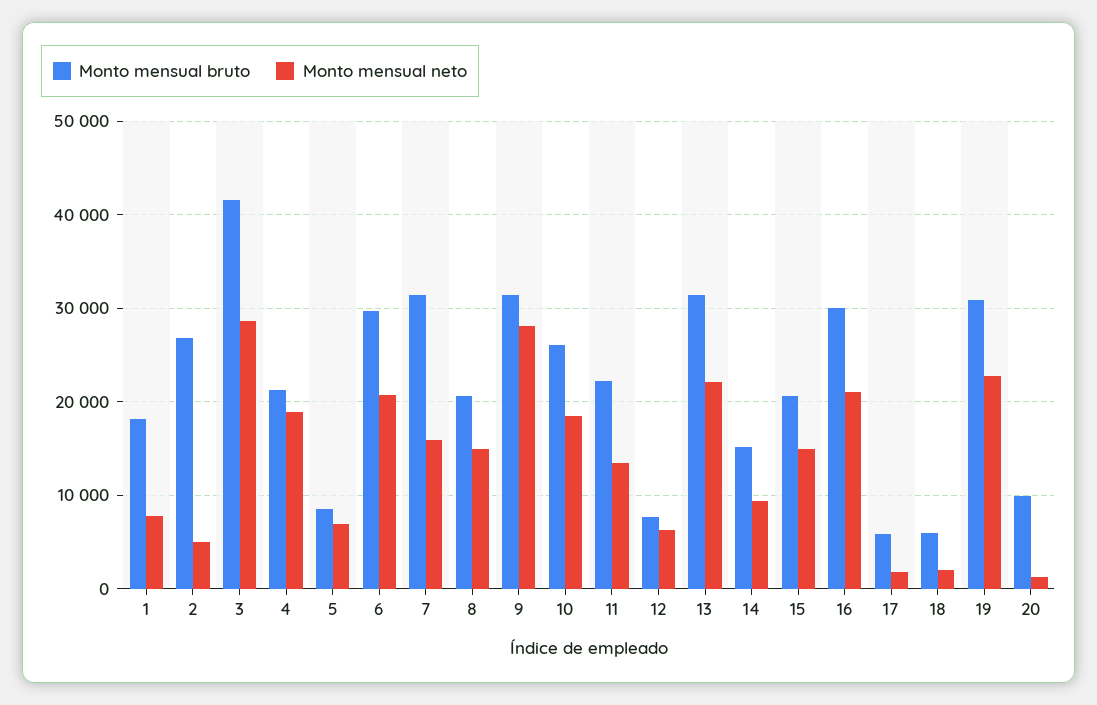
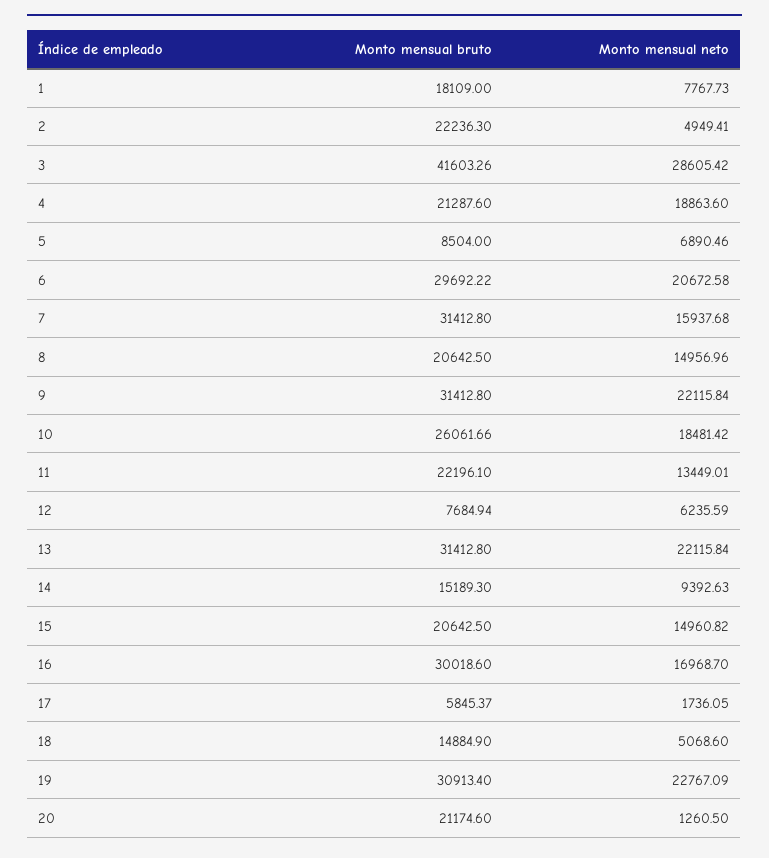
  {
    "Monto mensual bruto": {
      "1": 18109,
-     "2": 27000,
+     "2": 22236.3,
      "3": 41603.26,
      "4": 21287.6,
      "5": 8504,
      "6": 29692.22,
      "7": 31412.8,
      "8": 20642.5,
      "9": 31412.8,
      "10": 26061.66,
      "11": 22196.1,
      "12": 7684.94,
      "13": 31412.8,
      "14": 15189.3,
      "15": 20642.5,
      "16": 30018.6,
      "17": 5845.37,
-     "18": 6000,
+     "18": 14884.9,
      "19": 30913.4,
-     "20": 10000
+     "20": 21174.6
    },
    "Monto mensual neto": {
      "1": 7767.73,
      "2": 4949.41,
      "3": 28605.42,
      "4": 18863.6,
      "5": 6890.46,
      "6": 20672.58,
      "7": 15937.68,
      "8": 14956.96,
-     "9": 28000,
+     "9": 22115.84,
      "10": 18481.42,
      "11": 13449.01,
      "12": 6235.59,
      "13": 22115.84,
      "14": 9392.63,
      "15": 14960.82,
-     "16": 21000,
+     "16": 16968.7,
      "17": 1736.05,
-     "18": 2000,
+     "18": 5068.6,
      "19": 22767.09,
      "20": 1260.5
    }
  }

